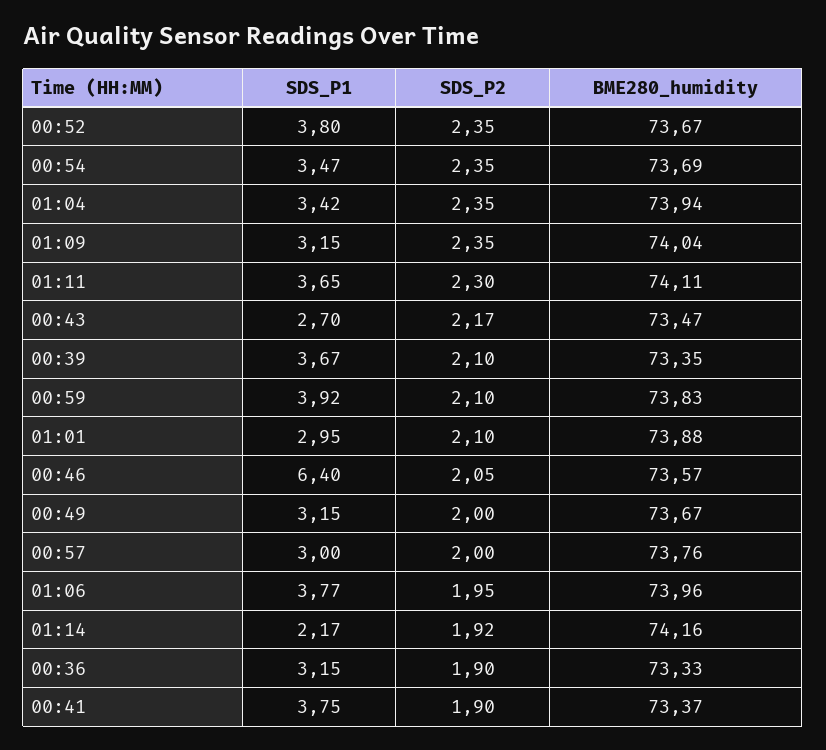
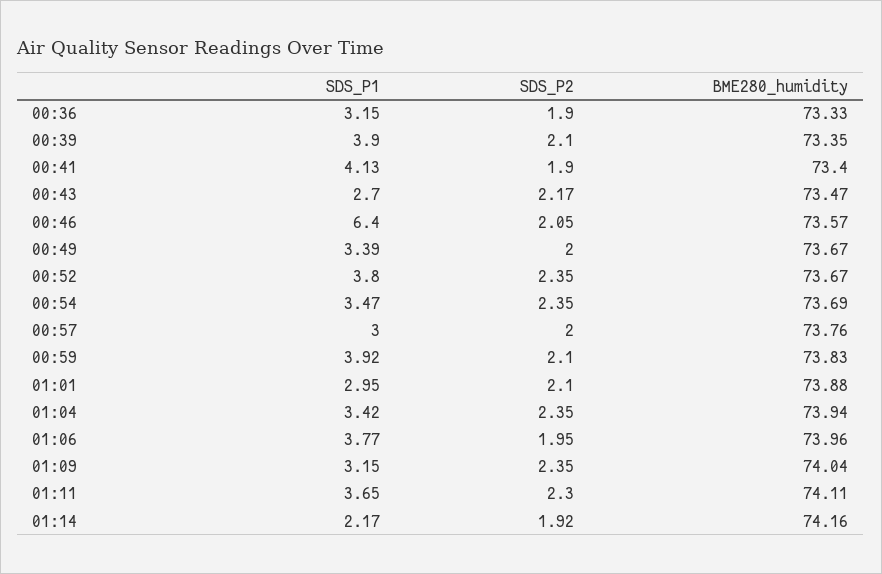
  {
    "SDS_P1": {
      "00:52": 3.8,
      "00:54": 3.47,
      "01:04": 3.42,
      "01:09": 3.15,
      "01:11": 3.65,
      "00:43": 2.7,
-     "00:39": 3.67,
+     "00:39": 3.9,
      "00:59": 3.92,
      "01:01": 2.95,
      "00:46": 6.4,
-     "00:49": 3.15,
+     "00:49": 3.39,
      "00:57": 3,
      "01:06": 3.77,
      "01:14": 2.17,
      "00:36": 3.15,
-     "00:41": 3.75
+     "00:41": 4.13
    },
    "SDS_P2": {
      "00:52": 2.35,
      "00:54": 2.35,
      "01:04": 2.35,
      "01:09": 2.35,
      "01:11": 2.3,
      "00:43": 2.17,
      "00:39": 2.1,
      "00:59": 2.1,
      "01:01": 2.1,
      "00:46": 2.05,
      "00:49": 2,
      "00:57": 2,
      "01:06": 1.95,
      "01:14": 1.92,
      "00:36": 1.9,
      "00:41": 1.9
    },
    "BME280_humidity": {
      "00:52": 73.67,
      "00:54": 73.69,
      "01:04": 73.94,
      "01:09": 74.04,
      "01:11": 74.11,
      "00:43": 73.47,
      "00:39": 73.35,
      "00:59": 73.83,
      "01:01": 73.88,
      "00:46": 73.57,
      "00:49": 73.67,
      "00:57": 73.76,
      "01:06": 73.96,
      "01:14": 74.16,
      "00:36": 73.33,
-     "00:41": 73.37
+     "00:41": 73.4
    }
  }

